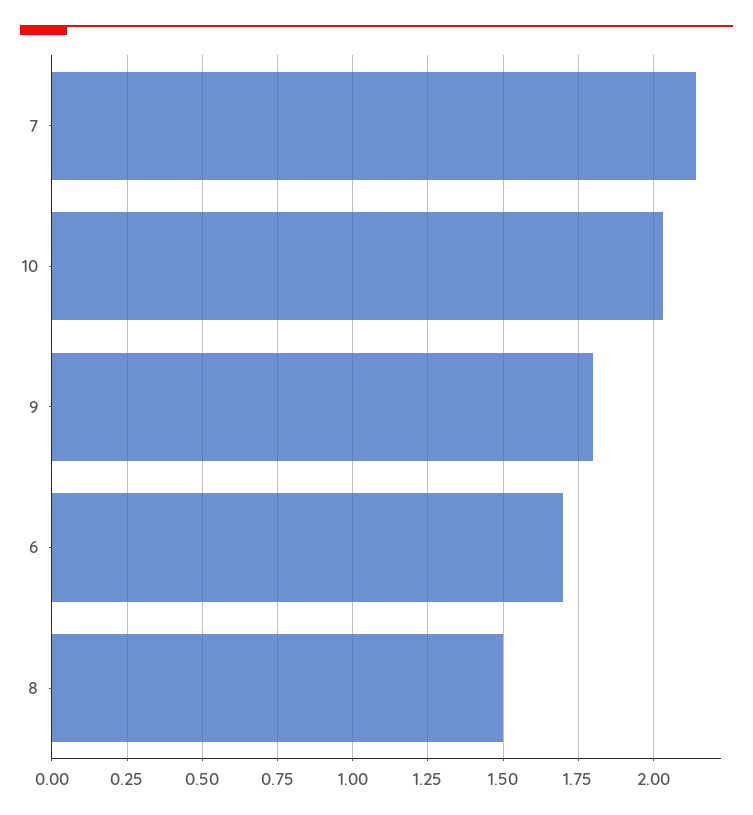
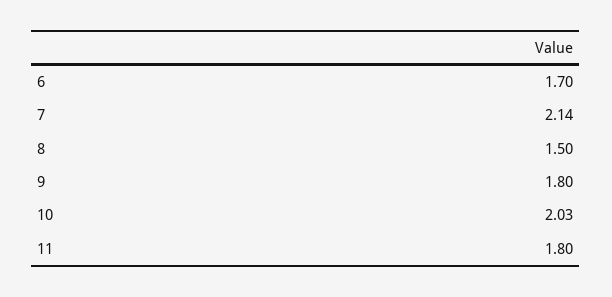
  {
    "7": 2.14,
    "10": 2.03,
    "9": 1.8,
    "6": 1.7,
-   "8": 1.5
+   "8": 1.5,
+   "11": 1.8
  }

